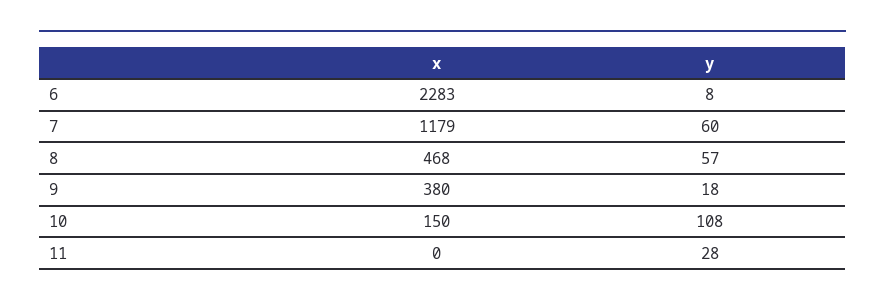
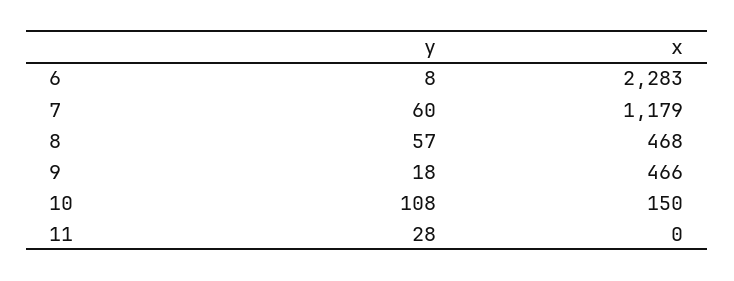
  {
    "x": {
      "6": 2283,
      "7": 1179,
      "8": 468,
-     "9": 380,
+     "9": 466,
      "10": 150,
      "11": 0
    },
    "y": {
      "6": 8,
      "7": 60,
      "8": 57,
      "9": 18,
      "10": 108,
      "11": 28
    }
  }

